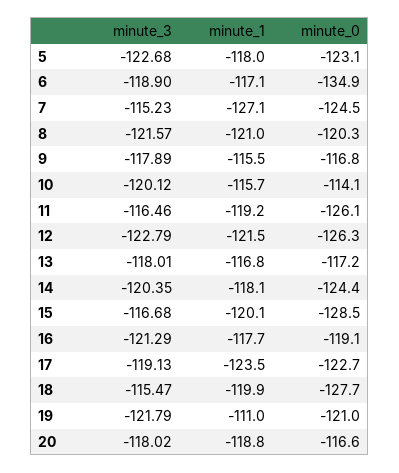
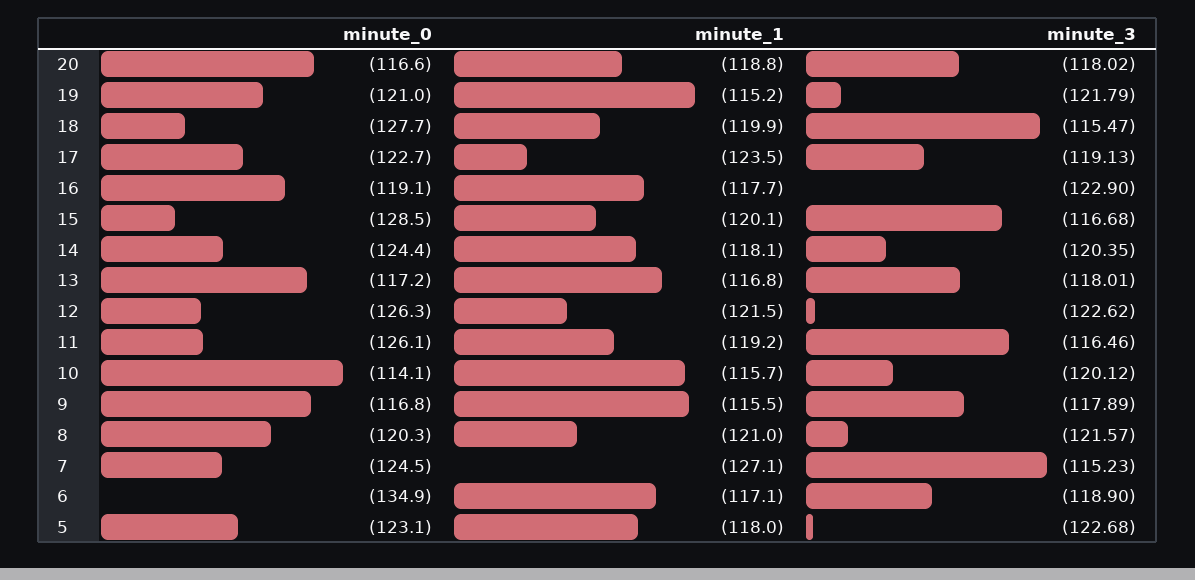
  {
    "minute_3": {
      "5": -122.68,
      "6": -118.9,
      "7": -115.23,
      "8": -121.57,
      "9": -117.89,
      "10": -120.12,
      "11": -116.46,
-     "12": -122.79,
+     "12": -122.62,
      "13": -118.01,
      "14": -120.35,
      "15": -116.68,
-     "16": -121.29,
+     "16": -122.9,
      "17": -119.13,
      "18": -115.47,
      "19": -121.79,
      "20": -118.02
    },
    "minute_1": {
      "5": -118,
      "6": -117.1,
      "7": -127.1,
      "8": -121,
      "9": -115.5,
      "10": -115.7,
      "11": -119.2,
      "12": -121.5,
      "13": -116.8,
      "14": -118.1,
      "15": -120.1,
      "16": -117.7,
      "17": -123.5,
      "18": -119.9,
-     "19": -111,
+     "19": -115.2,
      "20": -118.8
    },
    "minute_0": {
      "5": -123.1,
      "6": -134.9,
      "7": -124.5,
      "8": -120.3,
      "9": -116.8,
      "10": -114.1,
      "11": -126.1,
      "12": -126.3,
      "13": -117.2,
      "14": -124.4,
      "15": -128.5,
      "16": -119.1,
      "17": -122.7,
      "18": -127.7,
      "19": -121,
      "20": -116.6
    }
  }

